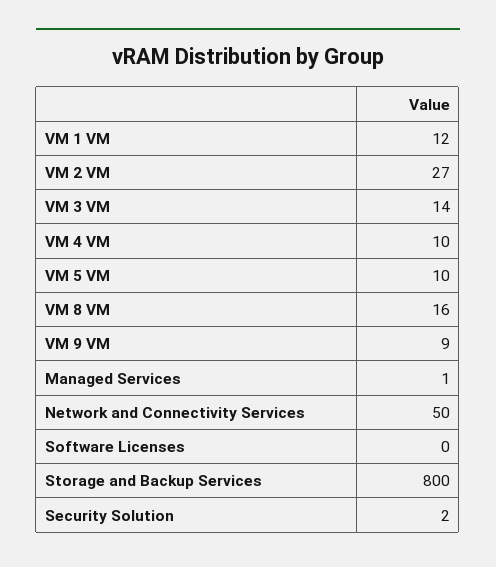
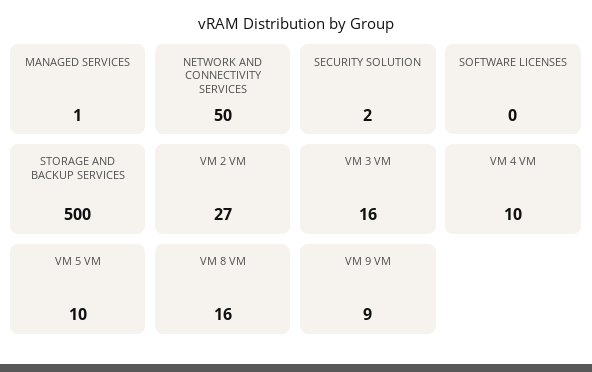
  {
-   "VM 1 VM": 12,
    "VM 2 VM": 27,
-   "VM 3 VM": 14,
+   "VM 3 VM": 16,
    "VM 4 VM": 10,
    "VM 5 VM": 10,
    "VM 8 VM": 16,
    "VM 9 VM": 9,
    "Managed Services": 1,
    "Network and Connectivity Services": 50,
    "Software Licenses": 0,
-   "Storage and Backup Services": 800,
+   "Storage and Backup Services": 500,
    "Security Solution": 2
  }

